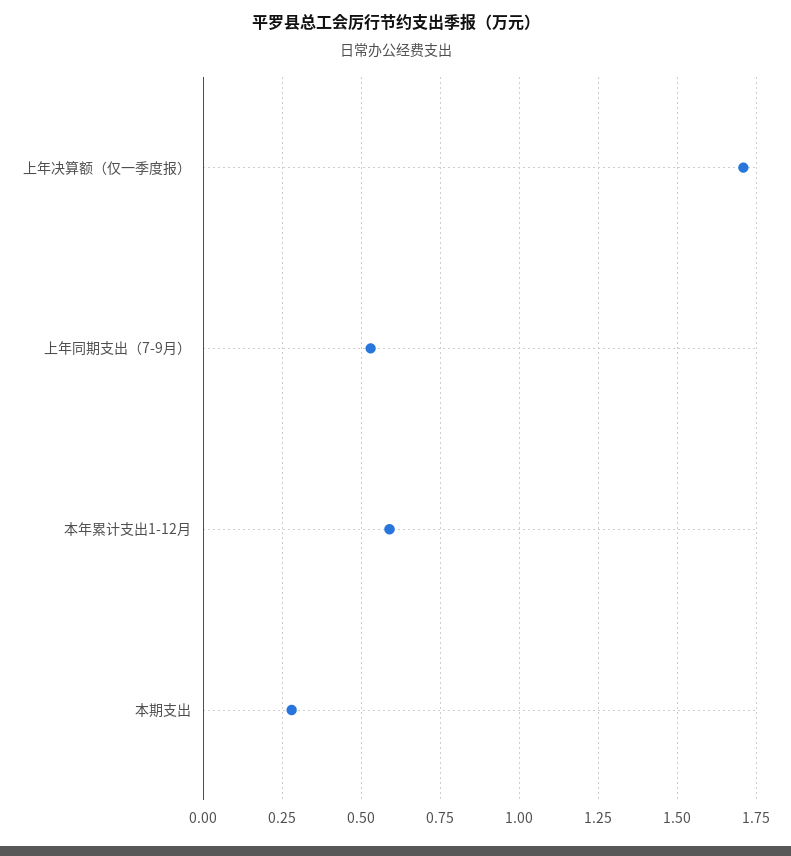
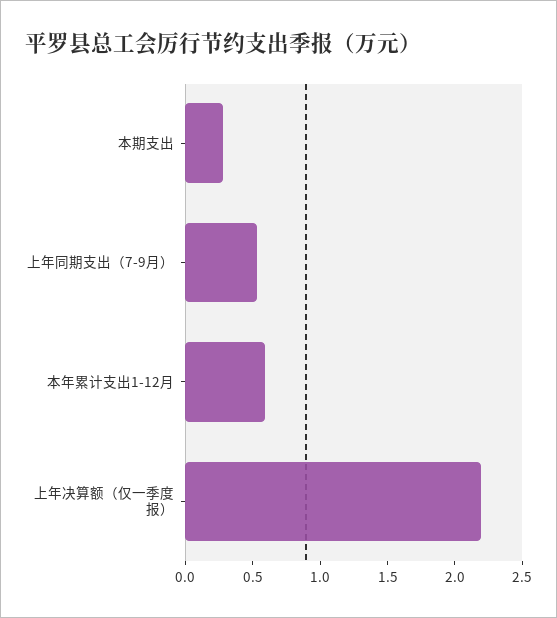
  {
-   "上年决算额（仅一季度报）": 1.7,
+   "上年决算额（仅一季度报）": 2.2,
    "上年同期支出（7-9月）": 0.55,
    "本年累计支出1-12月": 0.6,
    "本期支出": 0.3
  }

